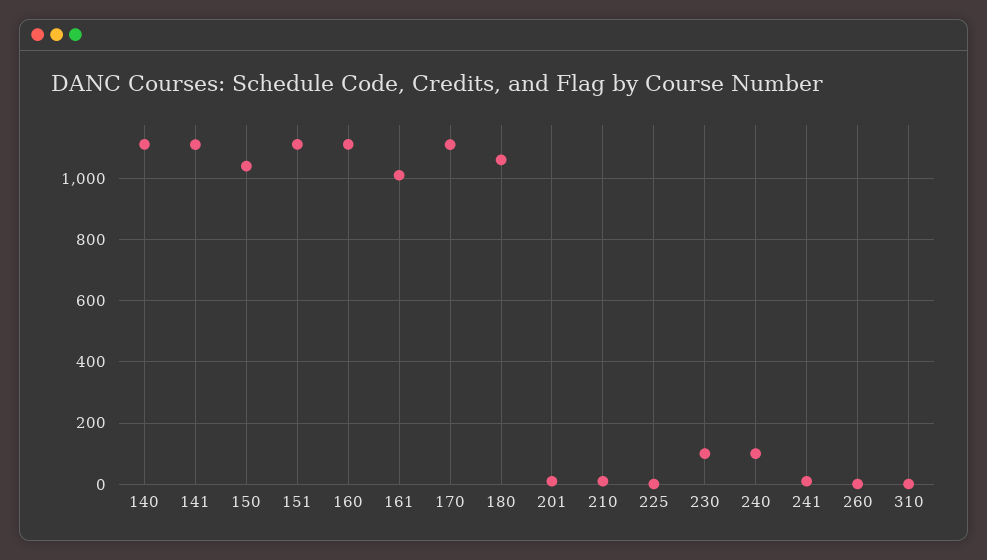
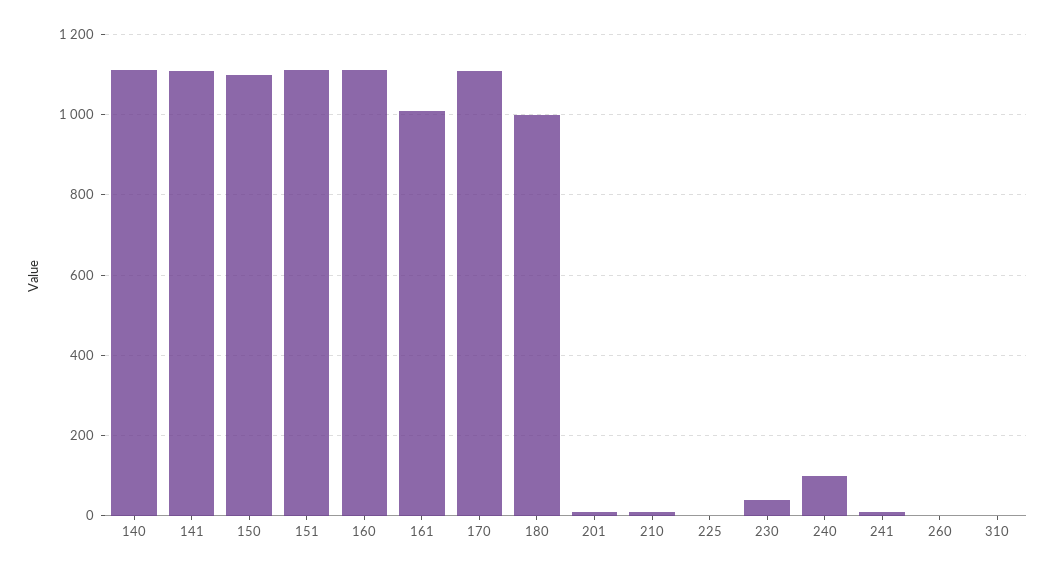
  {
    "140": 1120,
    "141": 1120,
-   "150": 1040,
+   "150": 1100,
    "151": 1120,
    "160": 1120,
    "161": 1020,
    "170": 1120,
-   "180": 1060,
+   "180": 1000,
    "201": 20,
    "210": 20,
    "225": 0,
-   "230": 100,
+   "230": 40,
    "240": 100,
    "241": 20,
    "260": 0,
    "310": 0
  }

